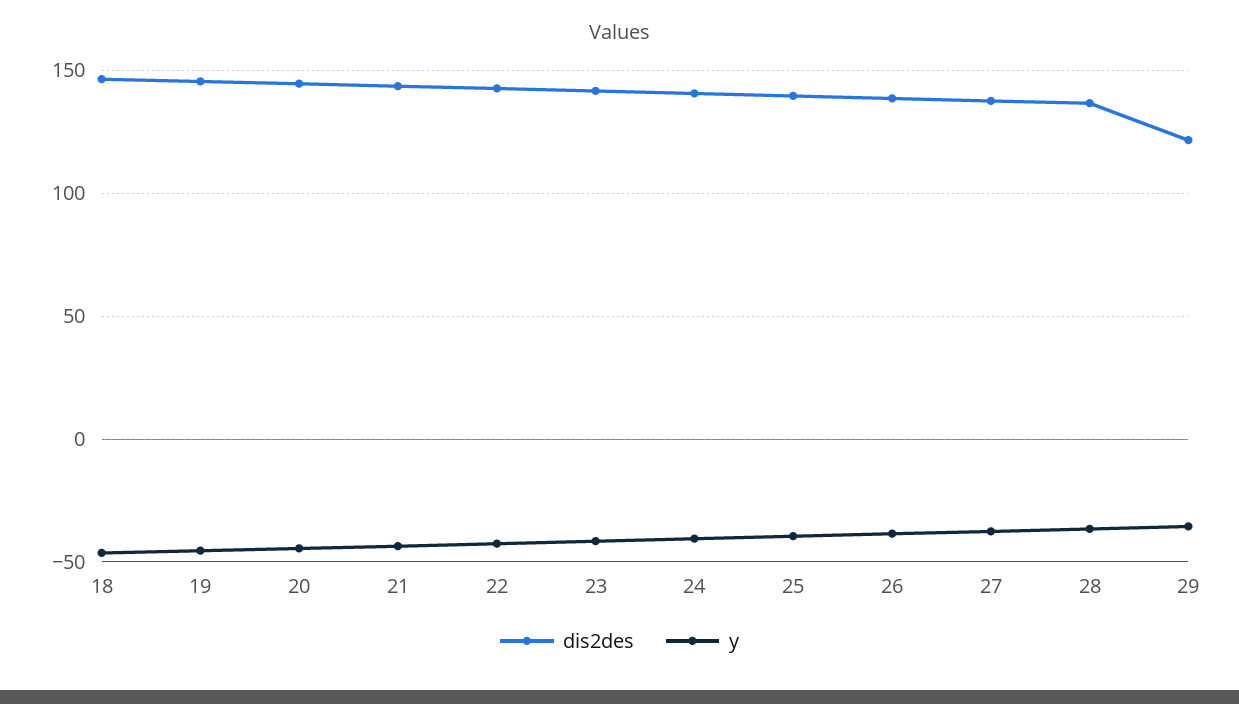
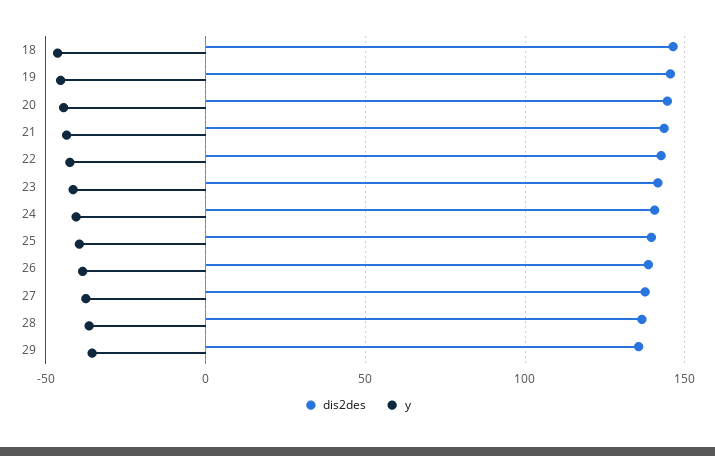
  {
    "dis2des": {
      "18": 145,
      "19": 145,
      "20": 145,
      "21": 145,
      "22": 145,
      "23": 140,
      "24": 140,
      "25": 140,
      "26": 140,
      "27": 140,
      "28": 135,
-     "29": 120
+     "29": 135
    },
    "y": {
      "18": -45,
      "19": -45,
      "20": -45,
      "21": -45,
      "22": -45,
      "23": -40,
      "24": -40,
      "25": -40,
      "26": -40,
      "27": -40,
      "28": -35,
      "29": -35
    }
  }

